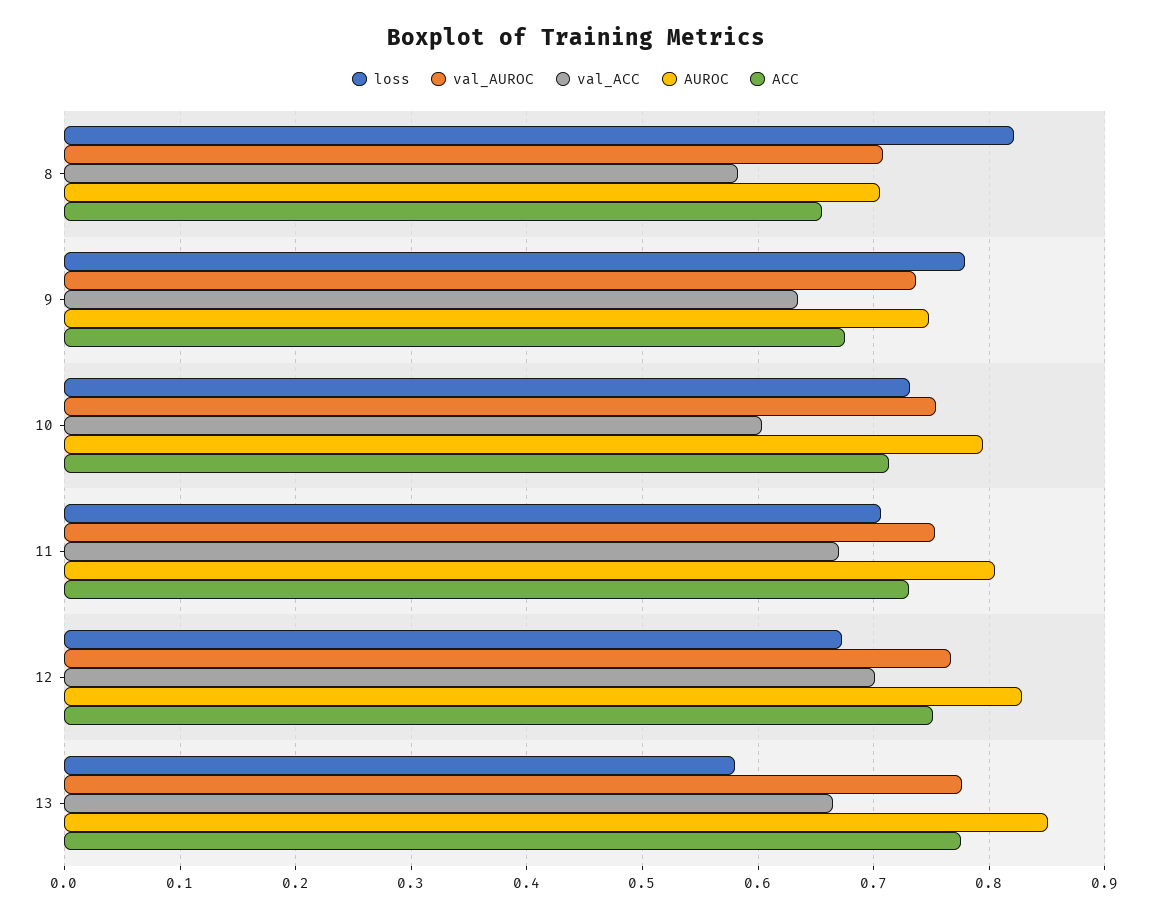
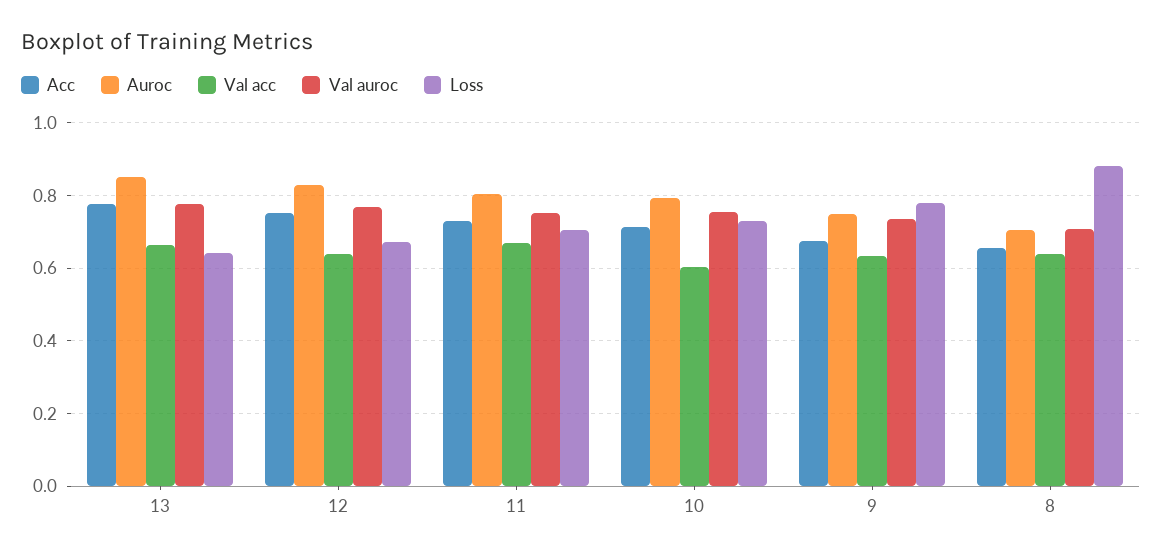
  {
    "loss": {
-     "8": 0.82,
+     "8": 0.88,
      "9": 0.78,
      "10": 0.73,
      "11": 0.71,
      "12": 0.67,
-     "13": 0.58
+     "13": 0.64
    },
    "val_AUROC": {
      "8": 0.71,
      "9": 0.74,
      "10": 0.75,
      "11": 0.75,
      "12": 0.77,
      "13": 0.78
    },
    "val_ACC": {
-     "8": 0.58,
+     "8": 0.64,
      "9": 0.63,
      "10": 0.6,
      "11": 0.67,
-     "12": 0.7,
+     "12": 0.64,
      "13": 0.66
    },
    "AUROC": {
      "8": 0.71,
      "9": 0.75,
      "10": 0.79,
      "11": 0.81,
      "12": 0.83,
      "13": 0.85
    },
    "ACC": {
      "8": 0.65,
      "9": 0.68,
      "10": 0.71,
      "11": 0.73,
      "12": 0.75,
      "13": 0.78
    }
  }

